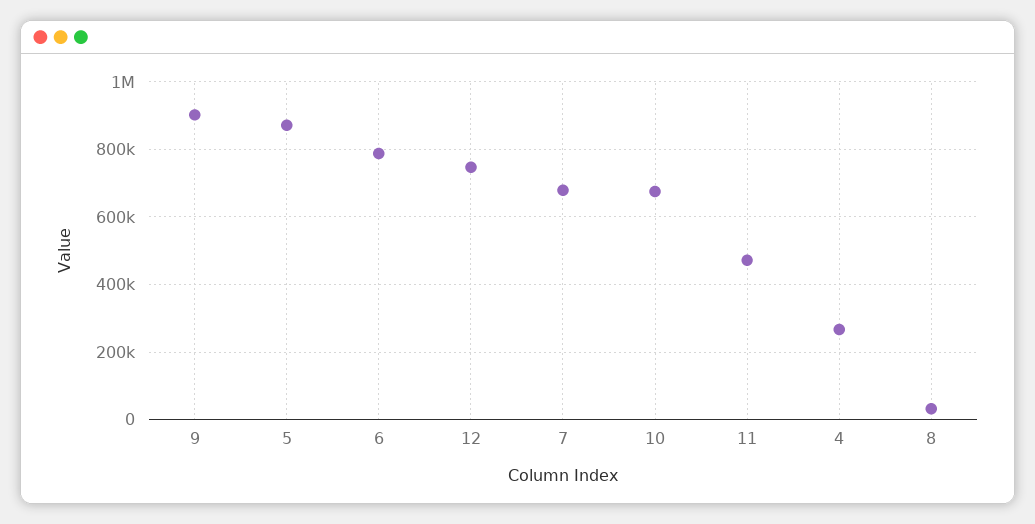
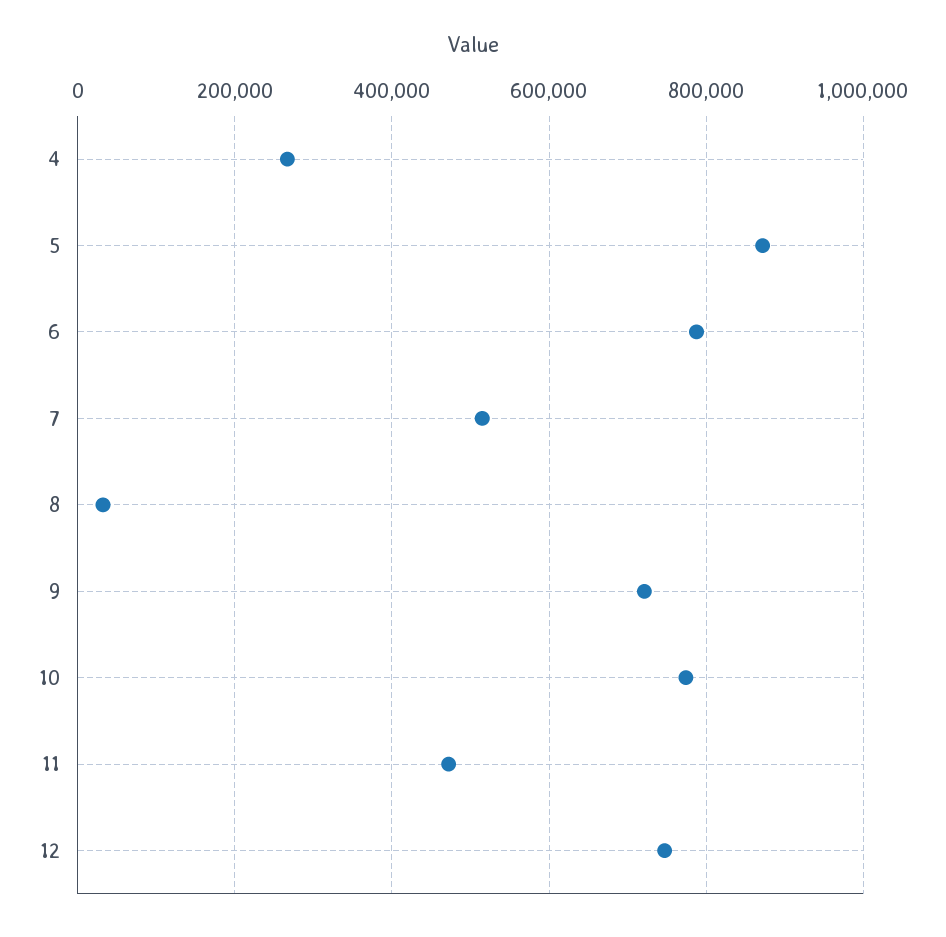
  {
-   "9": 900000,
+   "9": 720000,
    "5": 880000,
    "6": 780000,
    "12": 740000,
-   "7": 680000,
+   "7": 520000,
-   "10": 680000,
+   "10": 780000,
    "11": 480000,
    "4": 260000,
    "8": 40000
  }

